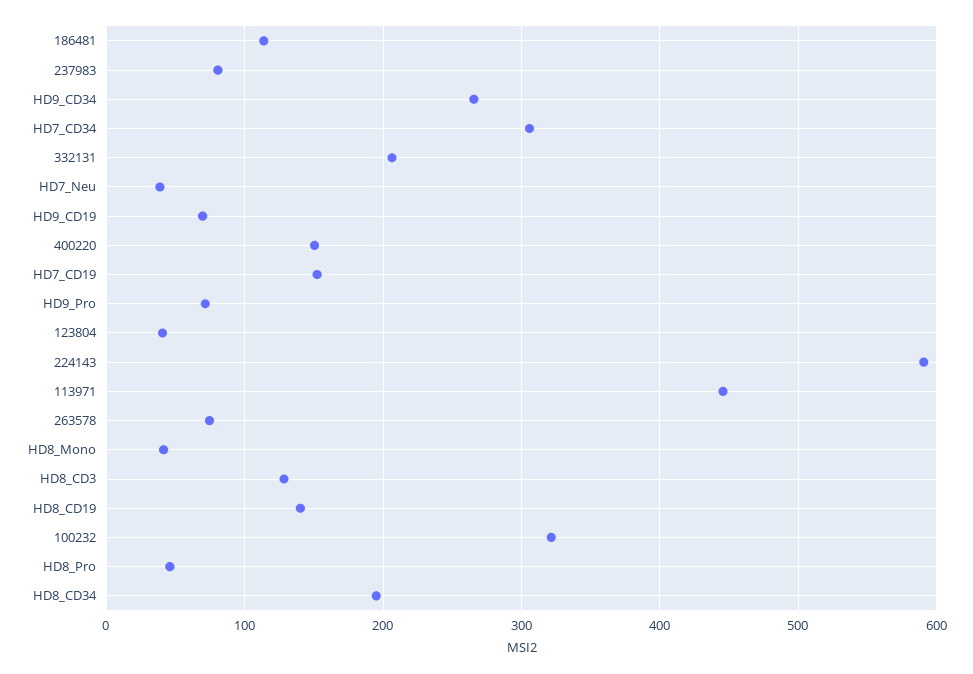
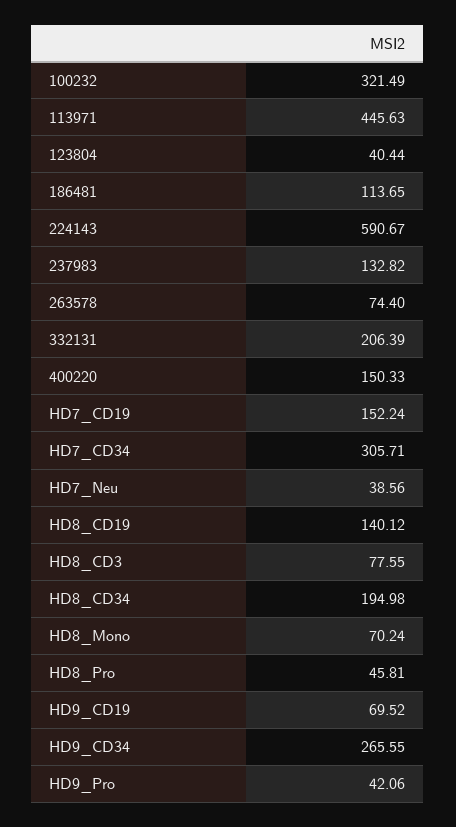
  {
    "186481": 113.65,
-   "237983": 80,
+   "237983": 132.82,
    "HD9_CD34": 265.55,
    "HD7_CD34": 305.71,
    "332131": 206.39,
    "HD7_Neu": 38.56,
    "HD9_CD19": 69.52,
    "400220": 150.33,
    "HD7_CD19": 152.24,
-   "HD9_Pro": 70,
+   "HD9_Pro": 42.06,
    "123804": 40.44,
    "224143": 590.67,
    "113971": 445.63,
    "263578": 74.4,
-   "HD8_Mono": 40,
+   "HD8_Mono": 70.24,
-   "HD8_CD3": 130,
+   "HD8_CD3": 77.55,
    "HD8_CD19": 140.12,
    "100232": 321.49,
    "HD8_Pro": 45.81,
    "HD8_CD34": 194.98
  }

